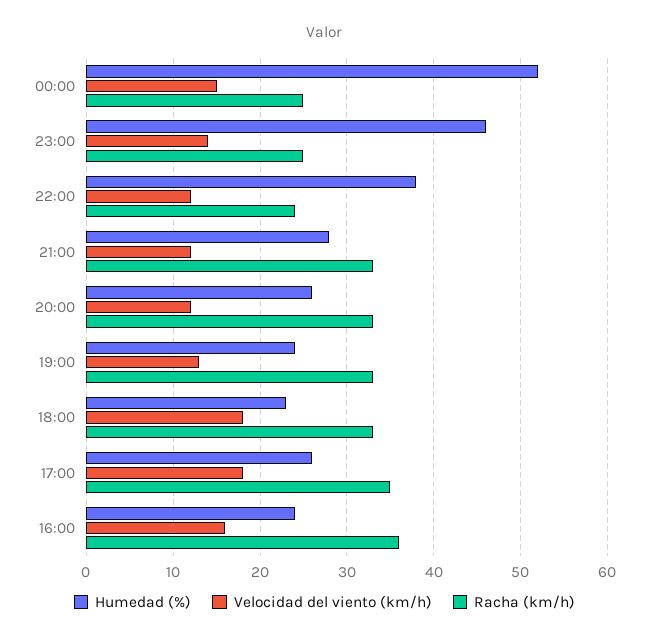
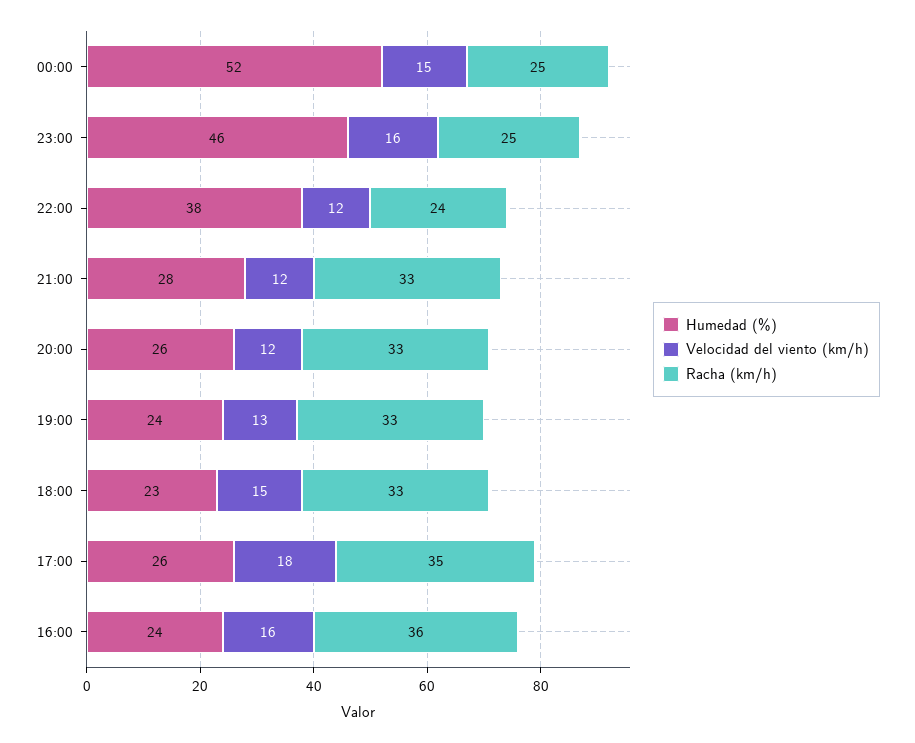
  {
    "Humedad (%)": {
      "00:00": 52,
      "23:00": 46,
      "22:00": 38,
      "21:00": 28,
      "20:00": 26,
      "19:00": 24,
      "18:00": 23,
      "17:00": 26,
      "16:00": 24
    },
    "Velocidad del viento (km/h)": {
      "00:00": 15,
-     "23:00": 14,
+     "23:00": 16,
      "22:00": 12,
      "21:00": 12,
      "20:00": 12,
      "19:00": 13,
-     "18:00": 18,
+     "18:00": 15,
      "17:00": 18,
      "16:00": 16
    },
    "Racha (km/h)": {
      "00:00": 25,
      "23:00": 25,
      "22:00": 24,
      "21:00": 33,
      "20:00": 33,
      "19:00": 33,
      "18:00": 33,
      "17:00": 35,
      "16:00": 36
    }
  }

